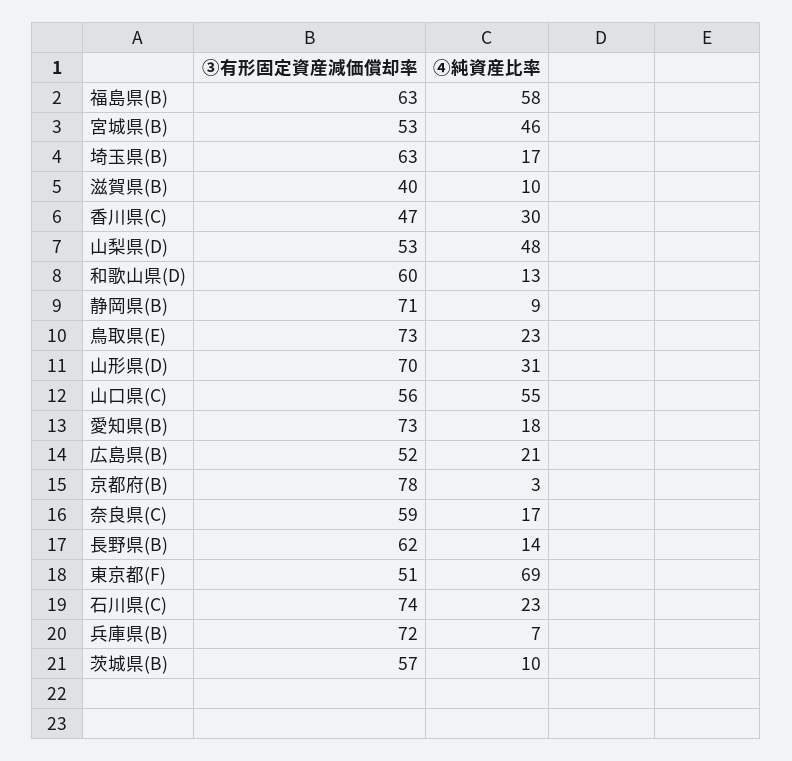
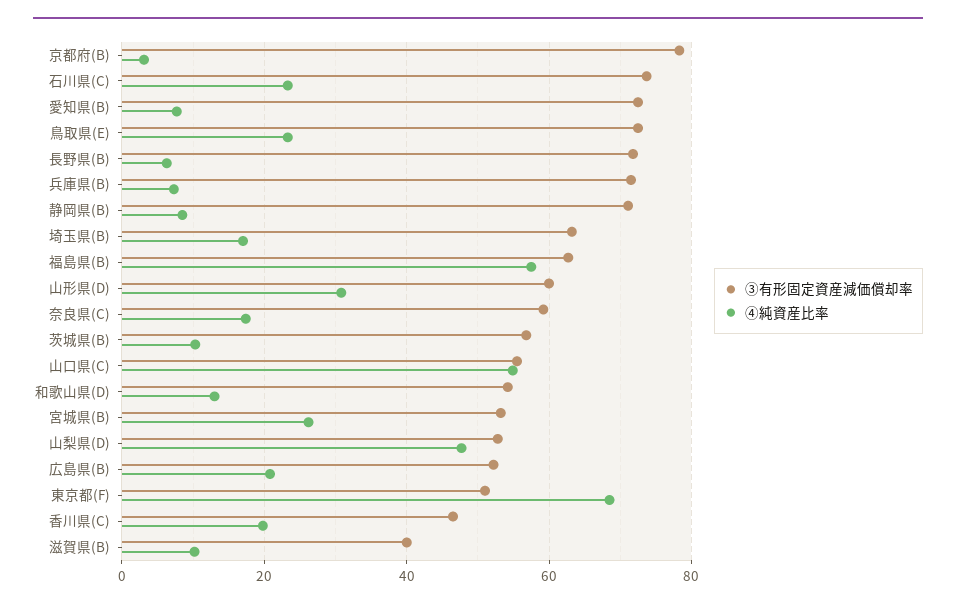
  {
    "③有形固定資産減価償却率": {
      "福島県(B)": 63,
      "宮城県(B)": 53,
      "埼玉県(B)": 63,
      "滋賀県(B)": 40,
      "香川県(C)": 47,
      "山梨県(D)": 53,
-     "和歌山県(D)": 60,
+     "和歌山県(D)": 54,
      "静岡県(B)": 71,
      "鳥取県(E)": 73,
-     "山形県(D)": 70,
+     "山形県(D)": 60,
      "山口県(C)": 56,
      "愛知県(B)": 73,
      "広島県(B)": 52,
      "京都府(B)": 78,
      "奈良県(C)": 59,
-     "長野県(B)": 62,
+     "長野県(B)": 72,
      "東京都(F)": 51,
      "石川県(C)": 74,
      "兵庫県(B)": 72,
      "茨城県(B)": 57
    },
    "④純資産比率": {
      "福島県(B)": 58,
-     "宮城県(B)": 46,
+     "宮城県(B)": 26,
      "埼玉県(B)": 17,
      "滋賀県(B)": 10,
-     "香川県(C)": 30,
+     "香川県(C)": 20,
      "山梨県(D)": 48,
      "和歌山県(D)": 13,
      "静岡県(B)": 9,
      "鳥取県(E)": 23,
      "山形県(D)": 31,
      "山口県(C)": 55,
-     "愛知県(B)": 18,
+     "愛知県(B)": 8,
      "広島県(B)": 21,
      "京都府(B)": 3,
      "奈良県(C)": 17,
-     "長野県(B)": 14,
+     "長野県(B)": 6,
      "東京都(F)": 69,
      "石川県(C)": 23,
      "兵庫県(B)": 7,
      "茨城県(B)": 10
    }
  }

